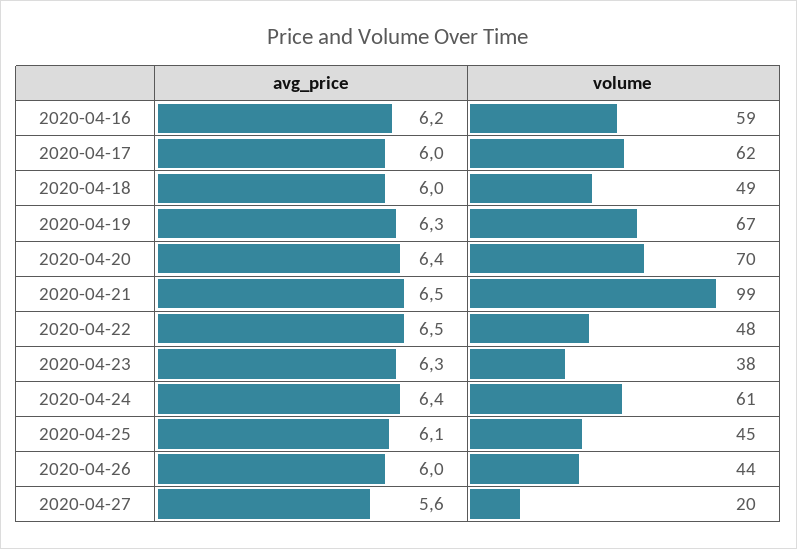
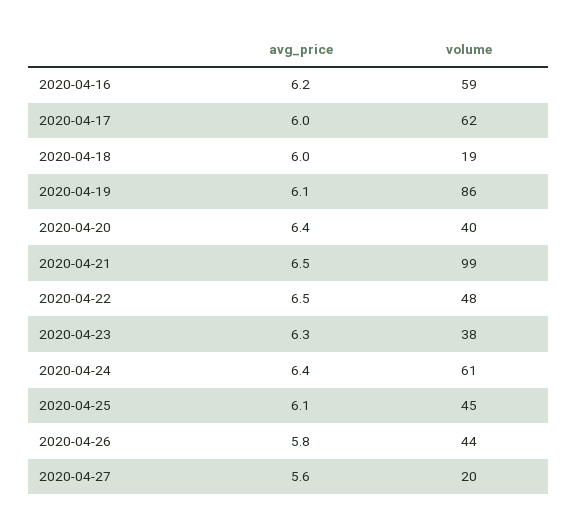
  {
    "avg_price": {
      "2020-04-16": 6.2,
      "2020-04-17": 6,
      "2020-04-18": 6,
-     "2020-04-19": 6.3,
+     "2020-04-19": 6.1,
      "2020-04-20": 6.4,
      "2020-04-21": 6.5,
      "2020-04-22": 6.5,
      "2020-04-23": 6.3,
      "2020-04-24": 6.4,
      "2020-04-25": 6.1,
-     "2020-04-26": 6,
+     "2020-04-26": 5.8,
      "2020-04-27": 5.6
    },
    "volume": {
      "2020-04-16": 59,
      "2020-04-17": 62,
-     "2020-04-18": 49,
+     "2020-04-18": 19,
-     "2020-04-19": 67,
+     "2020-04-19": 86,
-     "2020-04-20": 70,
+     "2020-04-20": 40,
      "2020-04-21": 99,
      "2020-04-22": 48,
      "2020-04-23": 38,
      "2020-04-24": 61,
      "2020-04-25": 45,
      "2020-04-26": 44,
      "2020-04-27": 20
    }
  }

